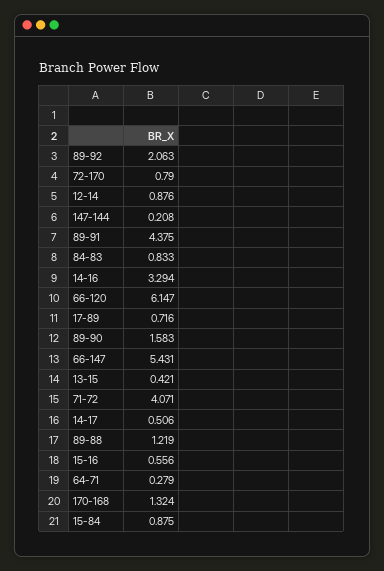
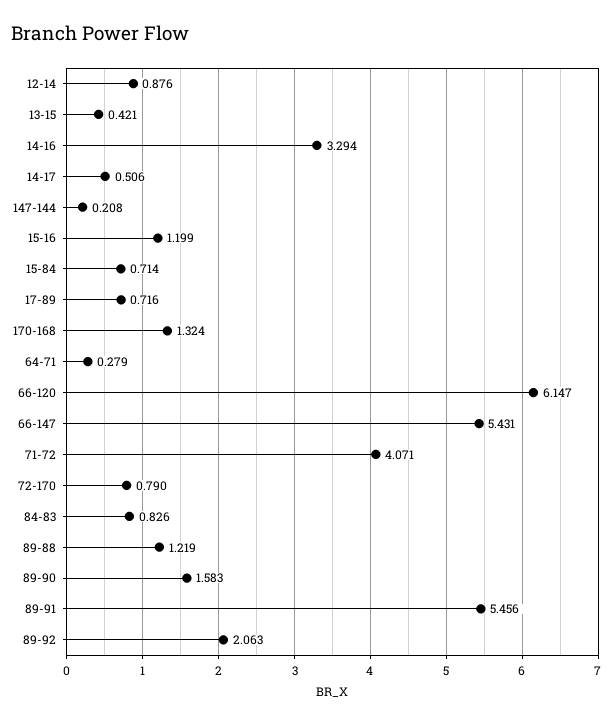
  {
    "89-92": 2.063,
    "72-170": 0.79,
    "12-14": 0.876,
    "147-144": 0.208,
-   "89-91": 4.375,
+   "89-91": 5.456,
-   "84-83": 0.833,
+   "84-83": 0.826,
    "14-16": 3.294,
    "66-120": 6.147,
    "17-89": 0.716,
    "89-90": 1.583,
    "66-147": 5.431,
    "13-15": 0.421,
    "71-72": 4.071,
    "14-17": 0.506,
    "89-88": 1.219,
-   "15-16": 0.556,
+   "15-16": 1.199,
    "64-71": 0.279,
    "170-168": 1.324,
-   "15-84": 0.875
+   "15-84": 0.714
  }

